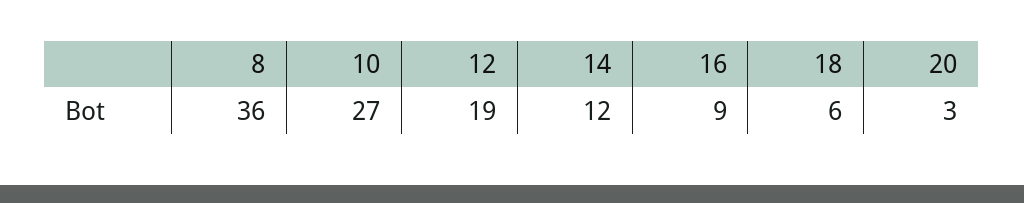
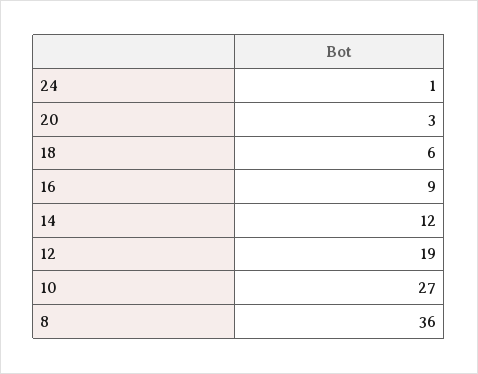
  {
    "8": 36,
    "10": 27,
    "12": 19,
    "14": 12,
    "16": 9,
    "18": 6,
-   "20": 3
+   "20": 3,
+   "24": 1
  }

